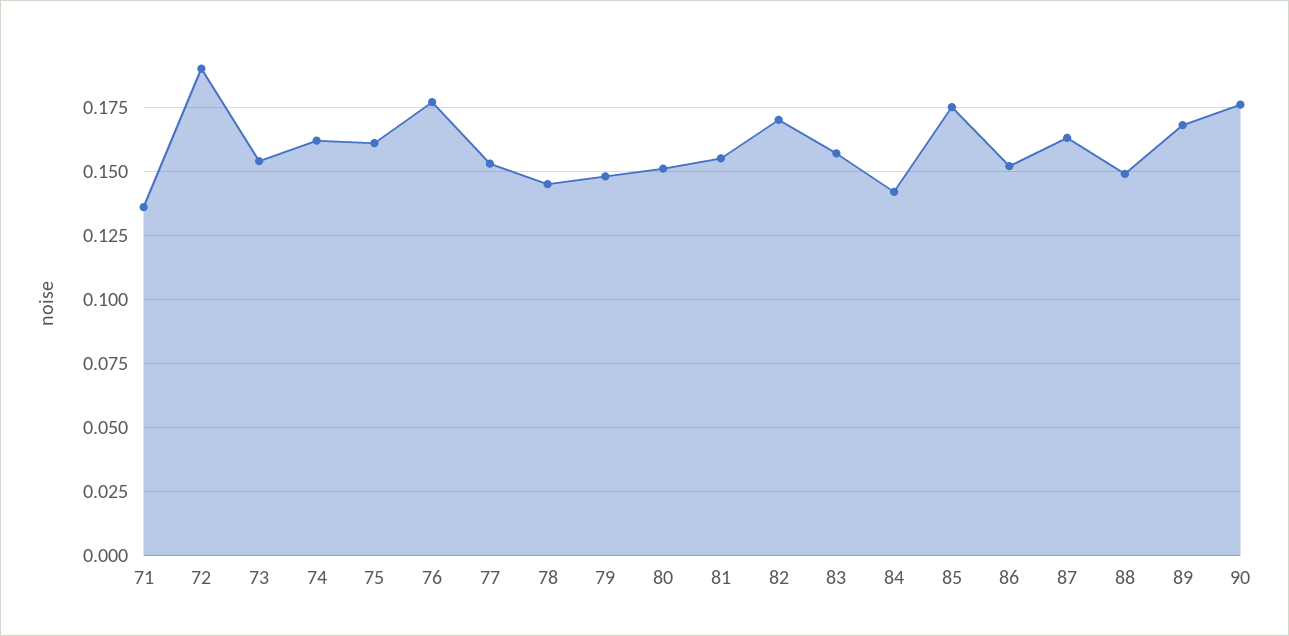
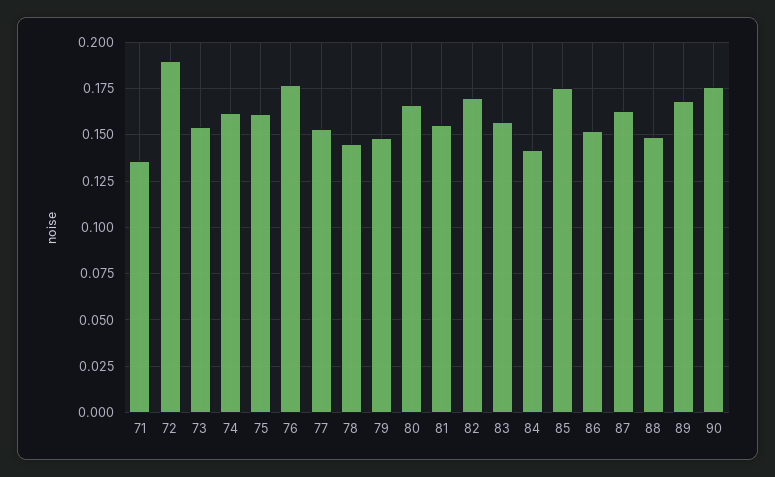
  {
    "71": 0.135,
    "72": 0.19,
    "73": 0.155,
    "74": 0.16,
    "75": 0.16,
    "76": 0.175,
    "77": 0.155,
    "78": 0.145,
    "79": 0.15,
-   "80": 0.15,
+   "80": 0.165,
    "81": 0.155,
    "82": 0.17,
    "83": 0.155,
    "84": 0.14,
    "85": 0.175,
    "86": 0.15,
    "87": 0.165,
    "88": 0.15,
    "89": 0.17,
    "90": 0.175
  }

